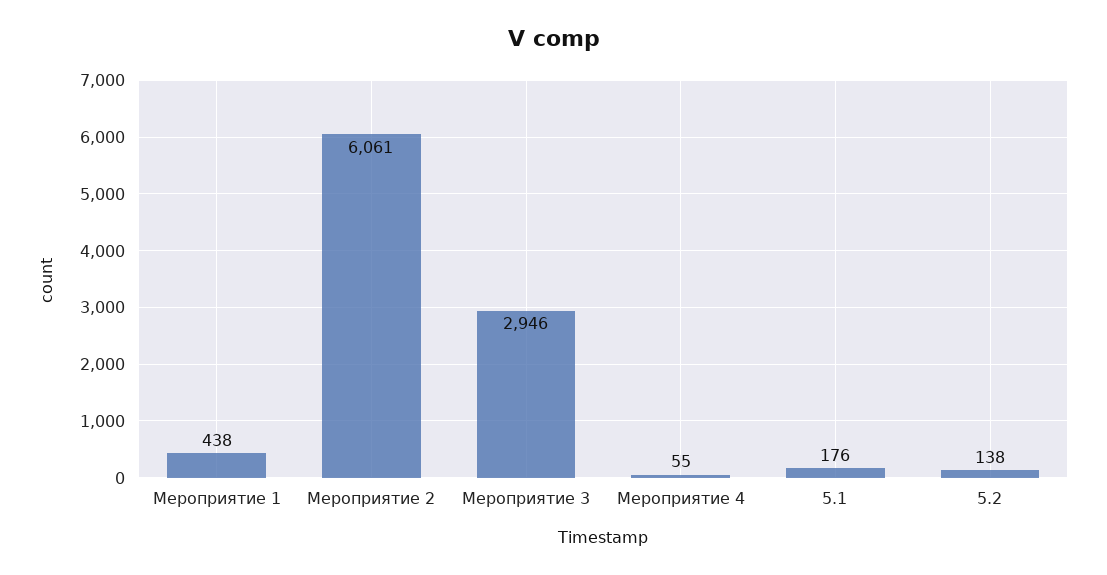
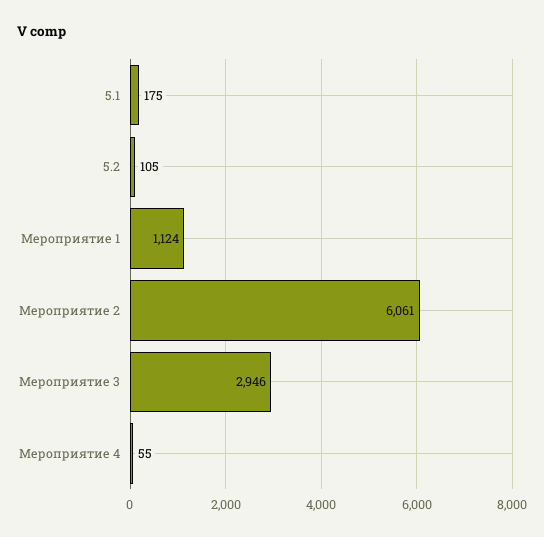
  {
-   "Мероприятие 1": 438,
+   "Мероприятие 1": 1124,
    "Мероприятие 2": 6061,
    "Мероприятие 3": 2946,
    "Мероприятие 4": 55,
-   "5.1": 176,
+   "5.1": 175,
-   "5.2": 138
+   "5.2": 105
  }

